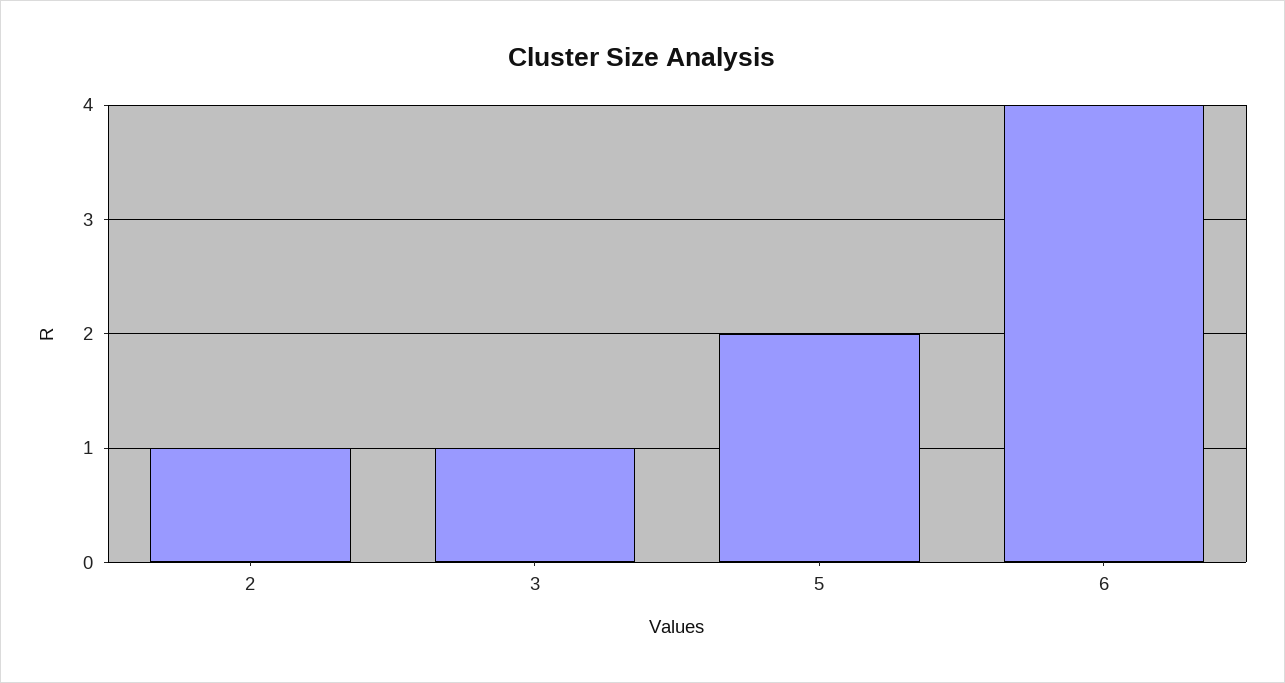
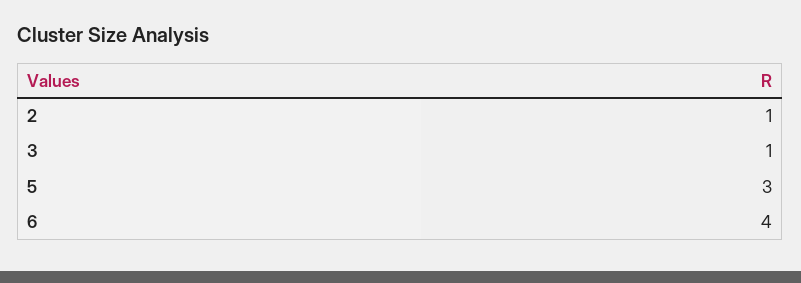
  {
    "2": 1,
    "3": 1,
-   "5": 2,
+   "5": 3,
    "6": 4
  }

